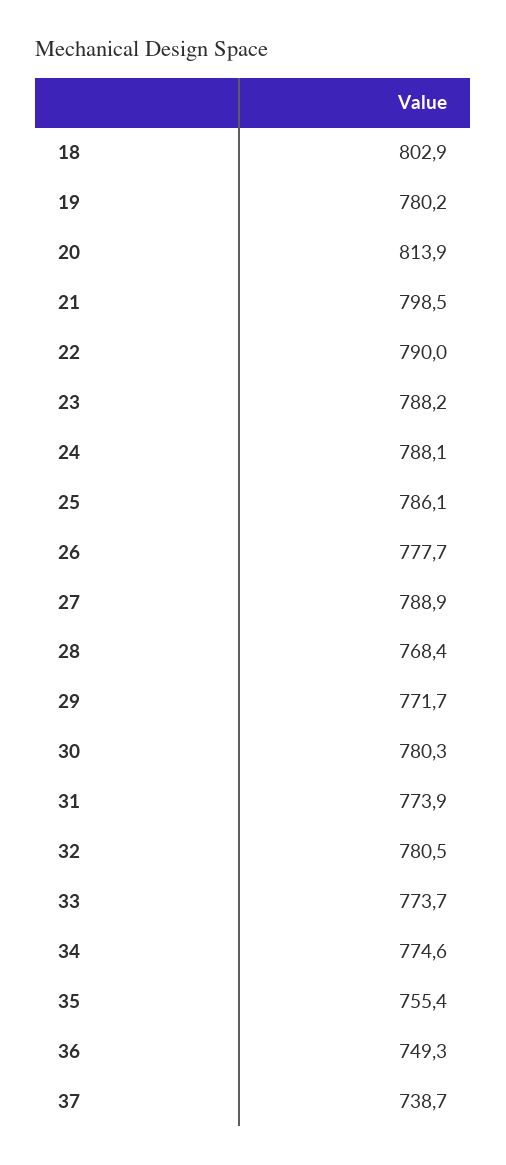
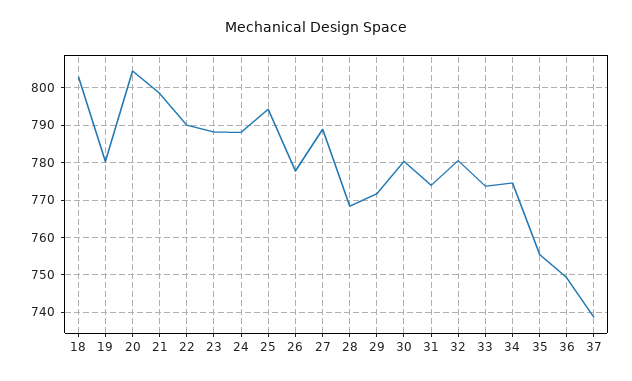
  {
    "18": 802.9,
    "19": 780.2,
-   "20": 813.9,
+   "20": 804,
    "21": 798.5,
    "22": 790,
    "23": 788.2,
    "24": 788.1,
-   "25": 786.1,
+   "25": 794,
    "26": 777.7,
    "27": 788.9,
    "28": 768.4,
    "29": 771.7,
    "30": 780.3,
    "31": 773.9,
    "32": 780.5,
    "33": 773.7,
    "34": 774.6,
    "35": 755.4,
    "36": 749.3,
    "37": 738.7
  }

